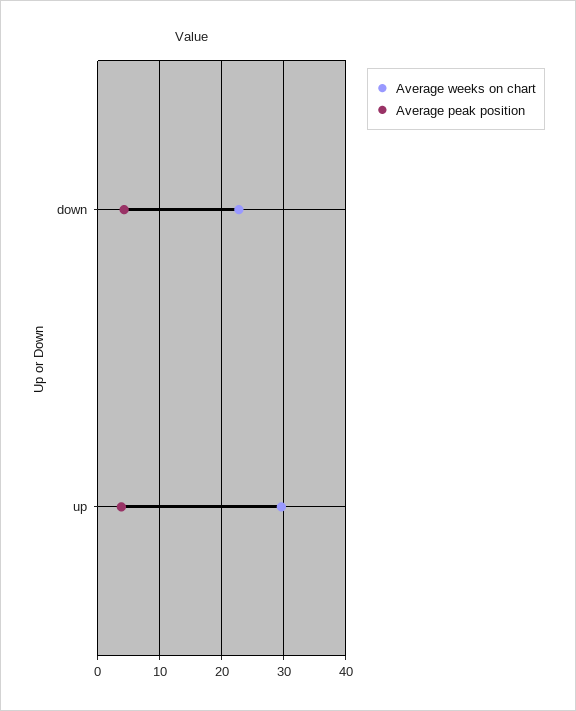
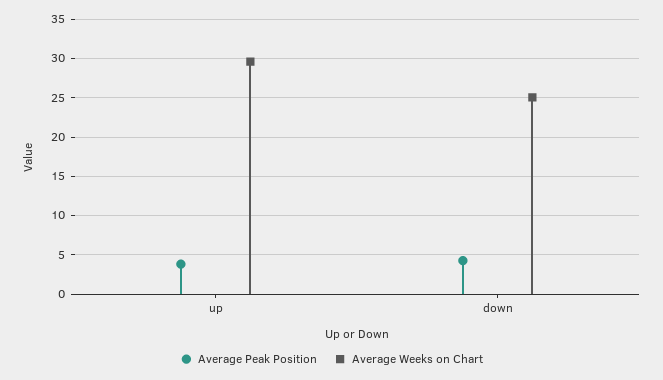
  {
    "Average weeks on chart": {
-     "down": 23,
+     "down": 25,
      "up": 30
    },
    "Average peak position": {
      "down": 4,
      "up": 4
    }
  }

